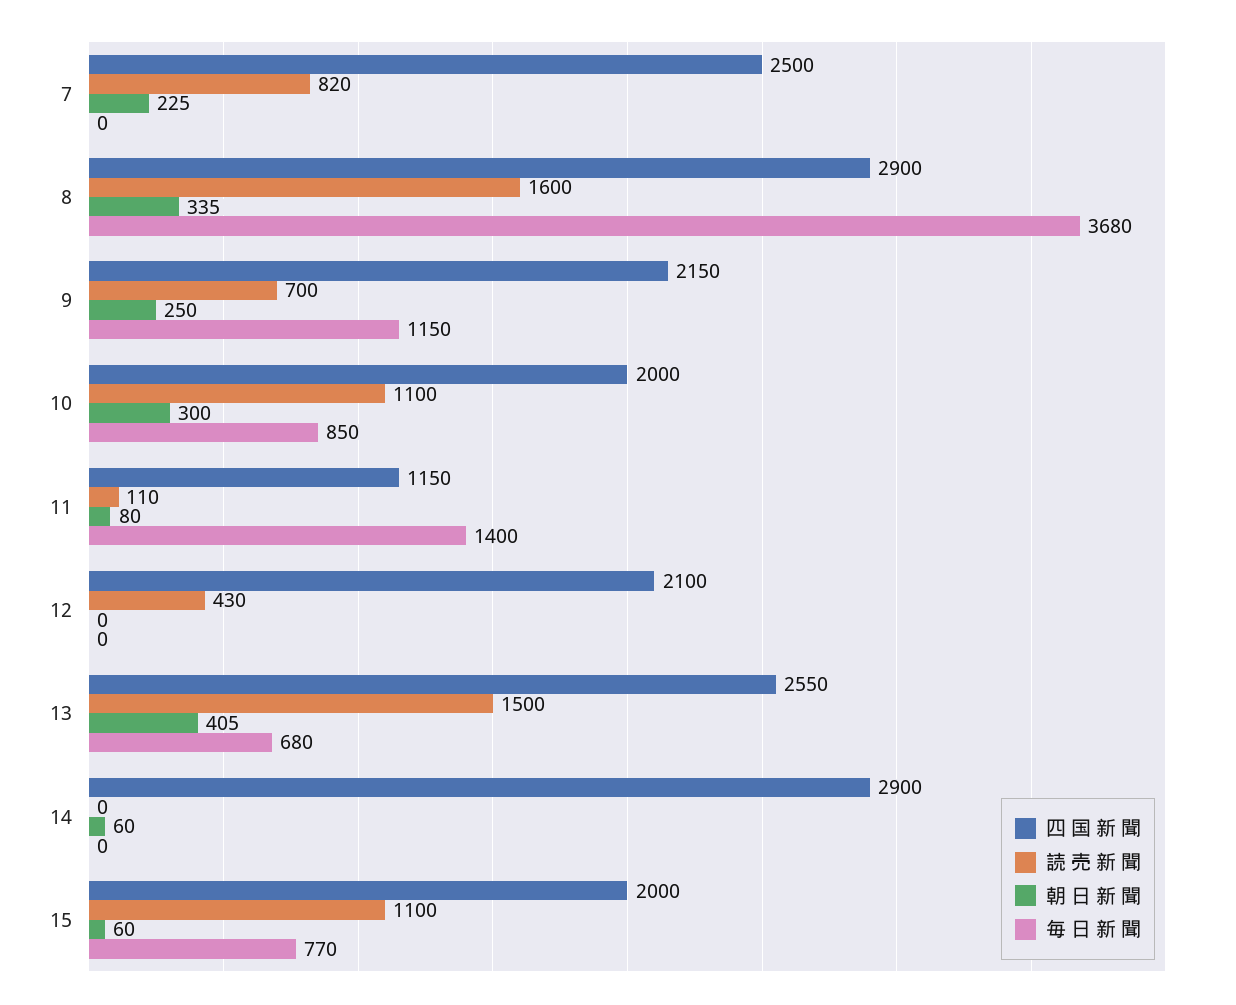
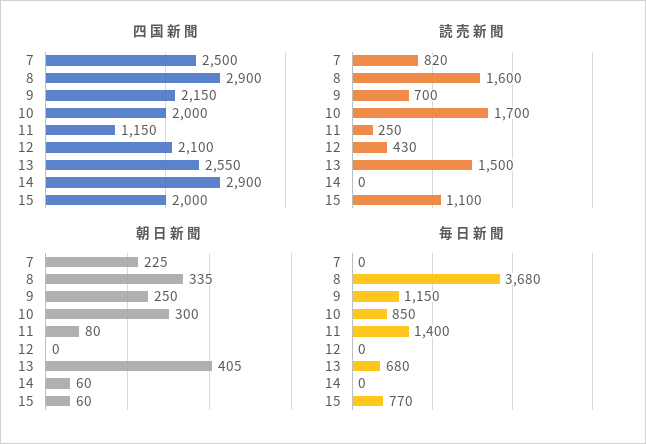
  {
    "四 国 新 聞": {
      "7": 2500,
      "8": 2900,
      "9": 2150,
      "10": 2000,
      "11": 1150,
      "12": 2100,
      "13": 2550,
      "14": 2900,
      "15": 2000
    },
    "読 売 新 聞": {
      "7": 820,
      "8": 1600,
      "9": 700,
-     "10": 1100,
+     "10": 1700,
-     "11": 110,
+     "11": 250,
      "12": 430,
      "13": 1500,
      "14": 0,
      "15": 1100
    },
    "朝 日 新 聞": {
      "7": 225,
      "8": 335,
      "9": 250,
      "10": 300,
      "11": 80,
      "12": 0,
      "13": 405,
      "14": 60,
      "15": 60
    },
    "毎 日 新 聞": {
      "7": 0,
      "8": 3680,
      "9": 1150,
      "10": 850,
      "11": 1400,
      "12": 0,
      "13": 680,
      "14": 0,
      "15": 770
    }
  }

